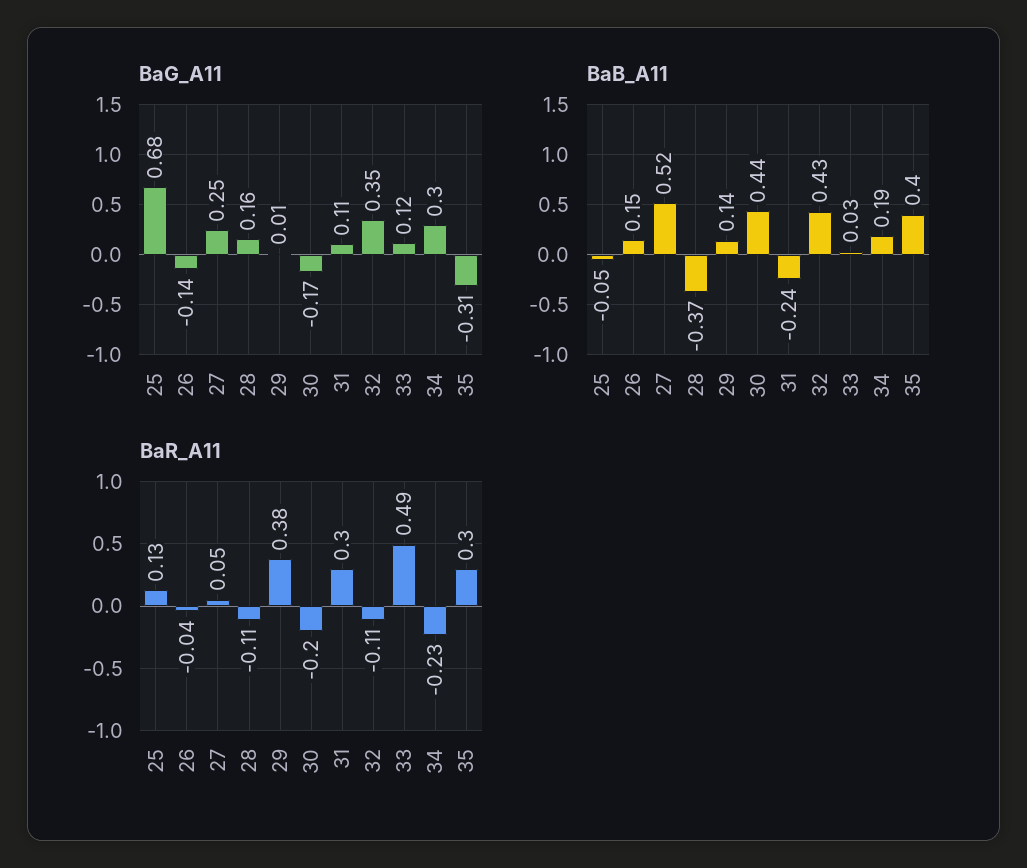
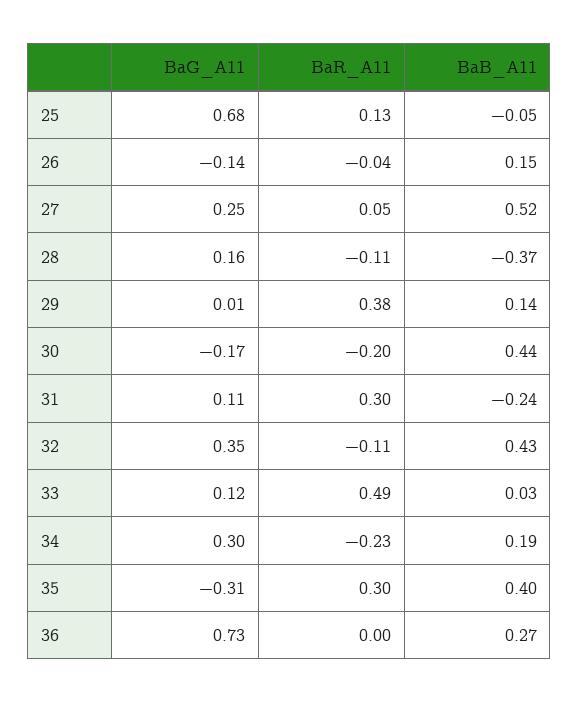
  {
    "BaG_A11": {
      "25": 0.68,
      "26": -0.14,
      "27": 0.25,
      "28": 0.16,
      "29": 0.01,
      "30": -0.17,
      "31": 0.11,
      "32": 0.35,
      "33": 0.12,
      "34": 0.3,
-     "35": -0.31
+     "35": -0.31,
+     "36": 0.73
    },
    "BaB_A11": {
      "25": -0.05,
      "26": 0.15,
      "27": 0.52,
      "28": -0.37,
      "29": 0.14,
      "30": 0.44,
      "31": -0.24,
      "32": 0.43,
      "33": 0.03,
      "34": 0.19,
-     "35": 0.4
+     "35": 0.4,
+     "36": 0.27
    },
    "BaR_A11": {
      "25": 0.13,
      "26": -0.04,
      "27": 0.05,
      "28": -0.11,
      "29": 0.38,
      "30": -0.2,
      "31": 0.3,
      "32": -0.11,
      "33": 0.49,
      "34": -0.23,
-     "35": 0.3
+     "35": 0.3,
+     "36": 0
    }
  }

